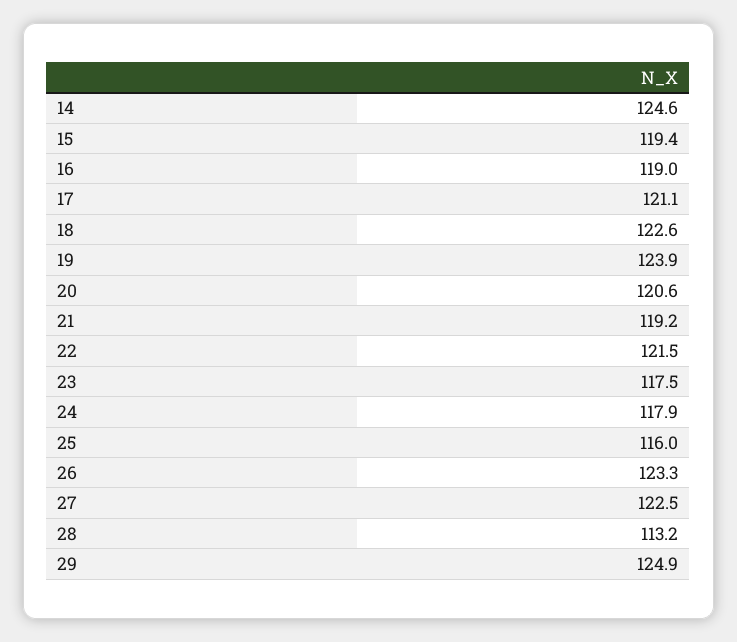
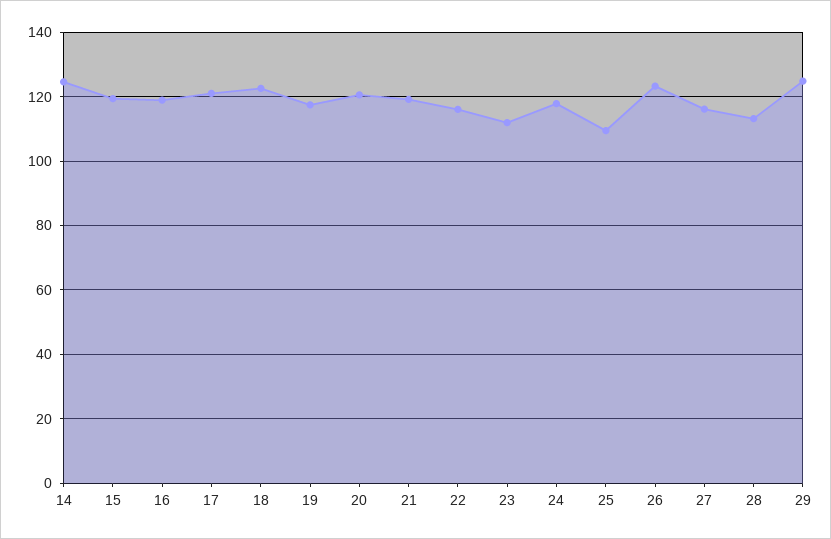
  {
    "14": 124.6,
    "15": 119.4,
    "16": 119,
    "17": 121.1,
    "18": 122.6,
-   "19": 123.9,
+   "19": 118,
    "20": 120.6,
    "21": 119.2,
-   "22": 121.5,
+   "22": 116,
-   "23": 117.5,
+   "23": 112,
    "24": 117.9,
-   "25": 116,
+   "25": 110,
    "26": 123.3,
-   "27": 122.5,
+   "27": 116,
    "28": 113.2,
    "29": 124.9
  }

